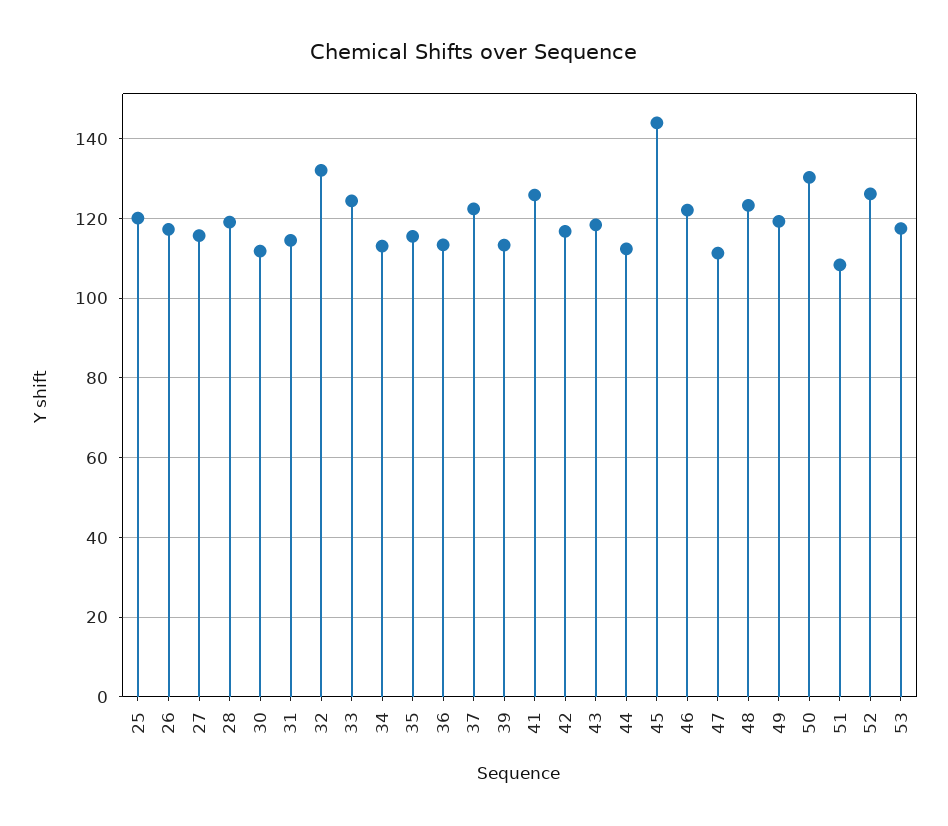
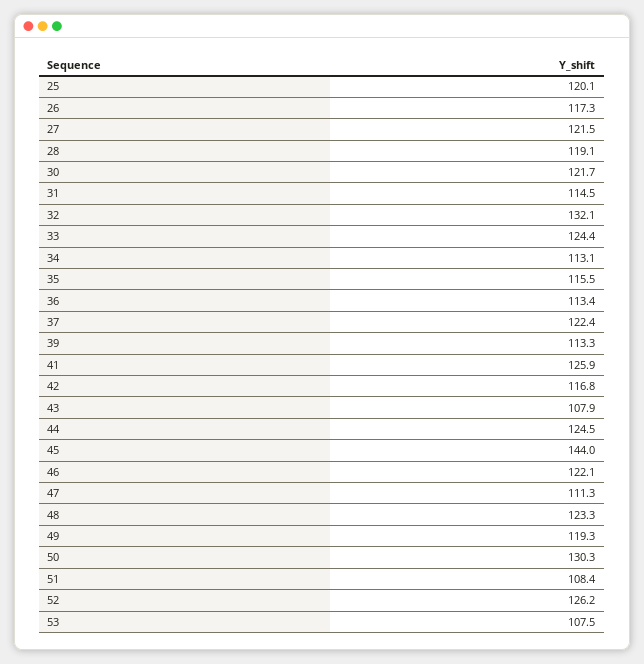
  {
    "25": 120.1,
    "26": 117.3,
-   "27": 116,
+   "27": 121.5,
    "28": 119.1,
-   "30": 112,
+   "30": 121.7,
    "31": 114.5,
    "32": 132.1,
    "33": 124.4,
    "34": 113.1,
    "35": 115.5,
    "36": 113.4,
    "37": 122.4,
    "39": 113.3,
    "41": 125.9,
    "42": 116.8,
-   "43": 118,
+   "43": 107.9,
-   "44": 112,
+   "44": 124.5,
    "45": 144,
    "46": 122.1,
    "47": 111.3,
    "48": 123.3,
    "49": 119.3,
    "50": 130.3,
    "51": 108.4,
    "52": 126.2,
-   "53": 118
+   "53": 107.5
  }

